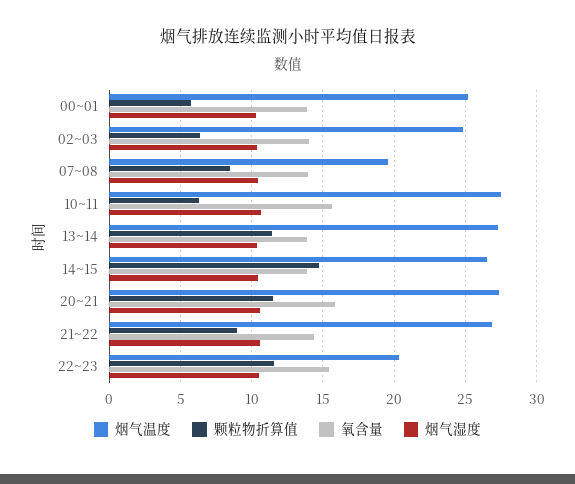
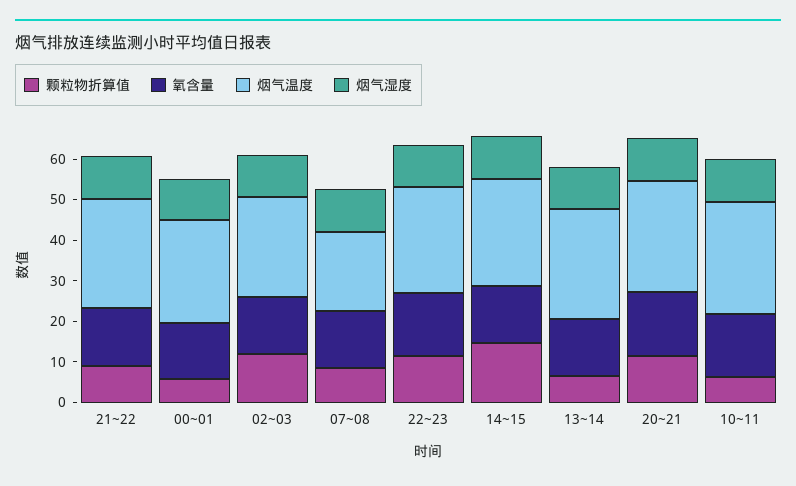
  {
    "烟气温度": {
      "00~01": 25,
      "02~03": 25,
      "07~08": 19.5,
      "10~11": 27.5,
      "13~14": 27.5,
      "14~15": 26.5,
      "20~21": 27.5,
      "21~22": 27,
-     "22~23": 20.5
+     "22~23": 26
    },
    "颗粒物折算值": {
      "00~01": 6,
-     "02~03": 6.5,
+     "02~03": 12,
      "07~08": 8.5,
      "10~11": 6.5,
-     "13~14": 11.5,
+     "13~14": 6,
      "14~15": 14.5,
      "20~21": 11.5,
      "21~22": 9,
      "22~23": 11.5
    },
    "氧含量": {
      "00~01": 14,
      "02~03": 14,
      "07~08": 14,
      "10~11": 15.5,
      "13~14": 14,
      "14~15": 14,
      "20~21": 16,
      "21~22": 14.5,
      "22~23": 15.5
    },
    "烟气湿度": {
      "00~01": 10.5,
      "02~03": 10.5,
      "07~08": 10.5,
      "10~11": 10.5,
      "13~14": 10.5,
      "14~15": 10.5,
      "20~21": 10.5,
      "21~22": 10.5,
      "22~23": 10.5
    }
  }

